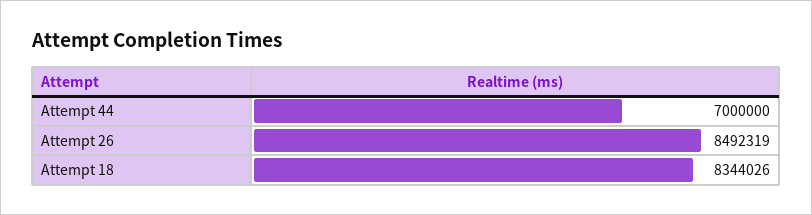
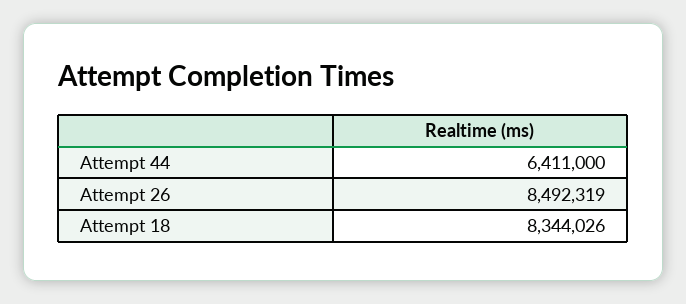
  {
-   "Attempt 44": 7000000,
+   "Attempt 44": 6411000,
    "Attempt 26": 8492319,
    "Attempt 18": 8344026
  }

